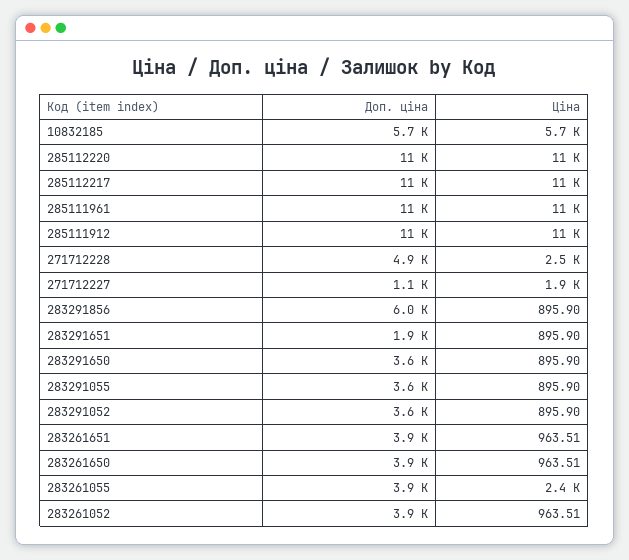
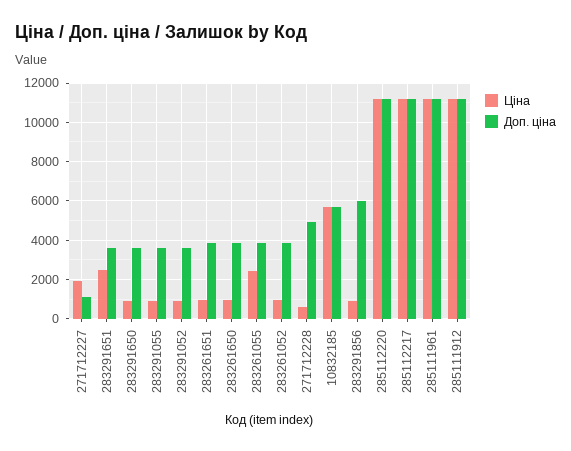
  {
    "Доп. ціна": {
      "10832185": 5700,
      "285112220": 11000,
      "285112217": 11000,
      "285111961": 11000,
      "285111912": 11000,
      "271712228": 4900,
      "271712227": 1100,
      "283291856": 6000,
-     "283291651": 1900,
+     "283291651": 3500,
      "283291650": 3600,
      "283291055": 3600,
      "283291052": 3600,
      "283261651": 3900,
      "283261650": 3900,
      "283261055": 3900,
      "283261052": 3900
    },
    "Ціна": {
      "10832185": 5700,
      "285112220": 11000,
      "285112217": 11000,
      "285111961": 11000,
      "285111912": 11000,
-     "271712228": 2500,
+     "271712228": 500,
      "271712227": 1900,
      "283291856": 895.9,
-     "283291651": 895.9,
+     "283291651": 2500,
      "283291650": 895.9,
      "283291055": 895.9,
      "283291052": 895.9,
      "283261651": 963.51,
      "283261650": 963.51,
      "283261055": 2400,
      "283261052": 963.51
    }
  }

